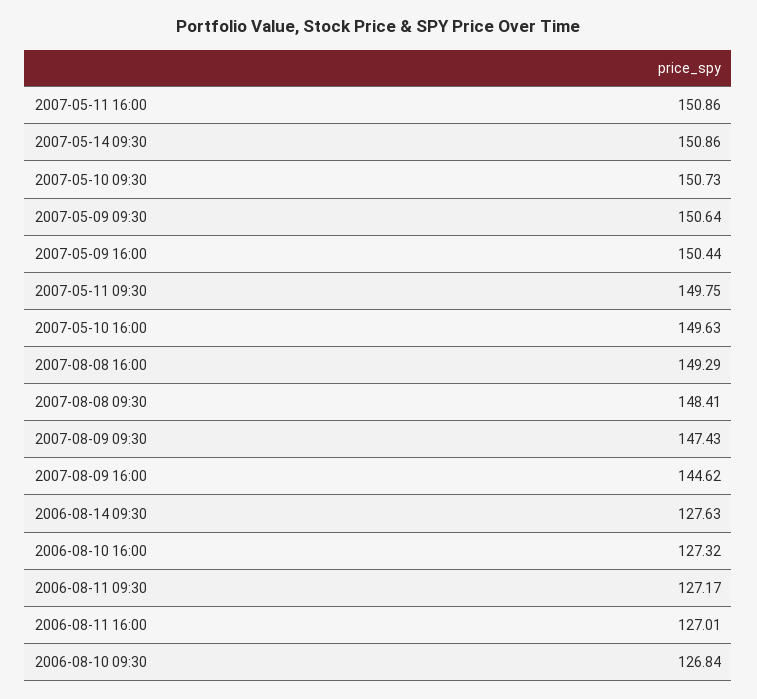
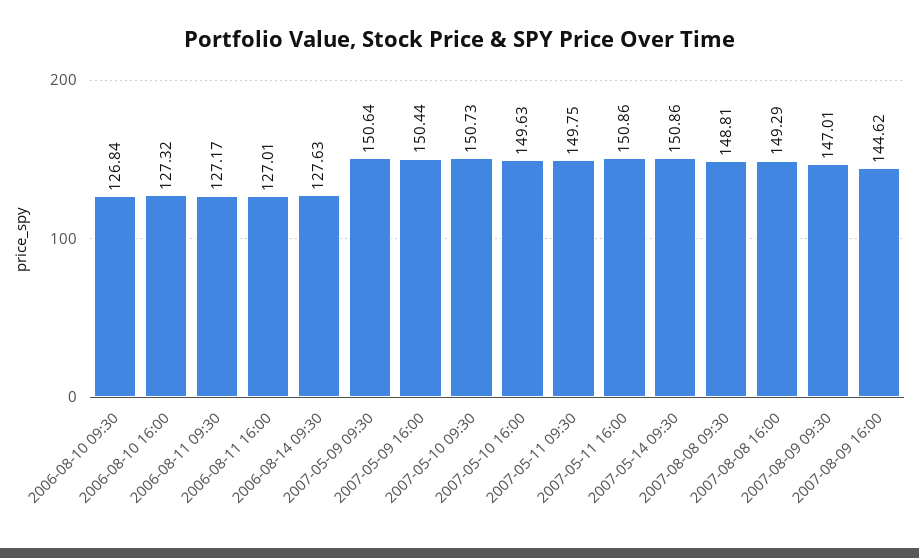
  {
    "2007-05-11 16:00": 150.86,
    "2007-05-14 09:30": 150.86,
    "2007-05-10 09:30": 150.73,
    "2007-05-09 09:30": 150.64,
    "2007-05-09 16:00": 150.44,
    "2007-05-11 09:30": 149.75,
    "2007-05-10 16:00": 149.63,
    "2007-08-08 16:00": 149.29,
-   "2007-08-08 09:30": 148.41,
+   "2007-08-08 09:30": 148.81,
-   "2007-08-09 09:30": 147.43,
+   "2007-08-09 09:30": 147.01,
    "2007-08-09 16:00": 144.62,
    "2006-08-14 09:30": 127.63,
    "2006-08-10 16:00": 127.32,
    "2006-08-11 09:30": 127.17,
    "2006-08-11 16:00": 127.01,
    "2006-08-10 09:30": 126.84
  }

